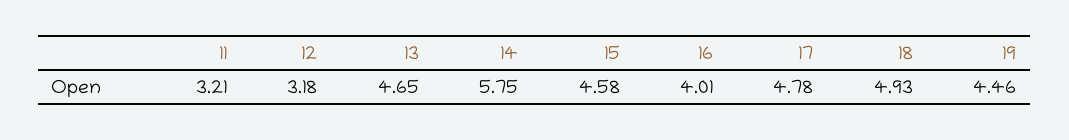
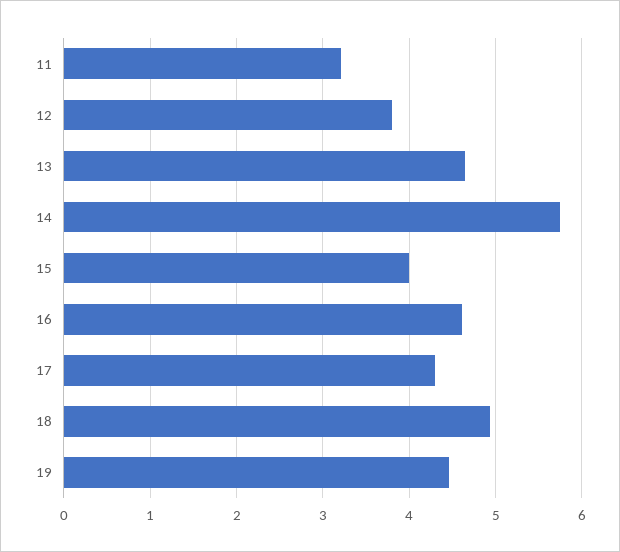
  {
    "11": 3.21,
-   "12": 3.18,
+   "12": 3.8,
    "13": 4.65,
    "14": 5.75,
-   "15": 4.58,
+   "15": 4,
-   "16": 4.01,
+   "16": 4.6,
-   "17": 4.78,
+   "17": 4.3,
    "18": 4.93,
    "19": 4.46
  }

